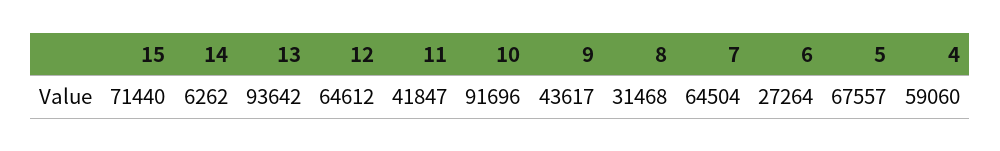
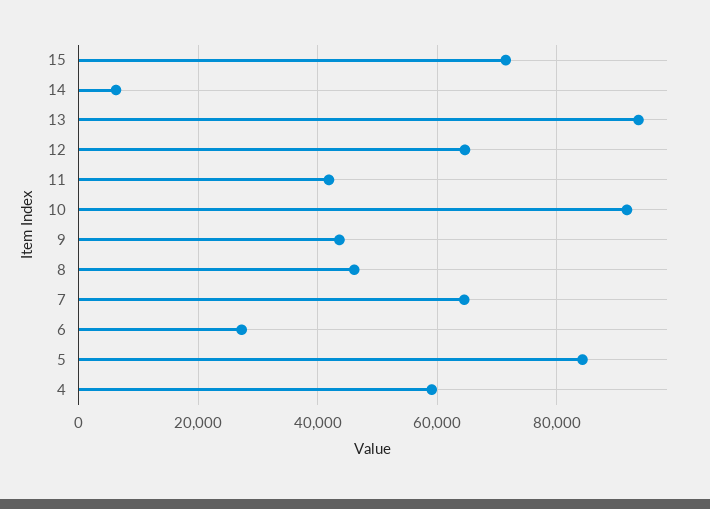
  {
    "15": 71440,
    "14": 6262,
    "13": 93642,
    "12": 64612,
    "11": 41847,
    "10": 91696,
    "9": 43617,
-   "8": 31468,
+   "8": 46000,
    "7": 64504,
    "6": 27264,
-   "5": 67557,
+   "5": 84000,
    "4": 59060
  }

